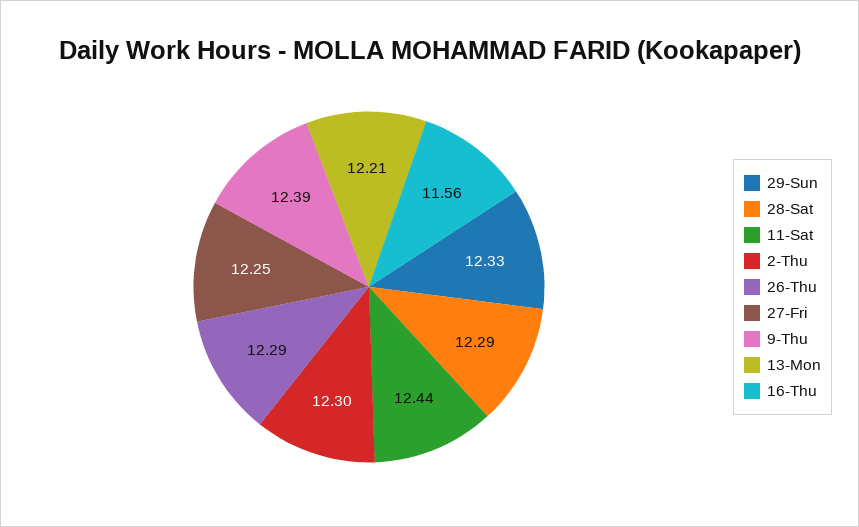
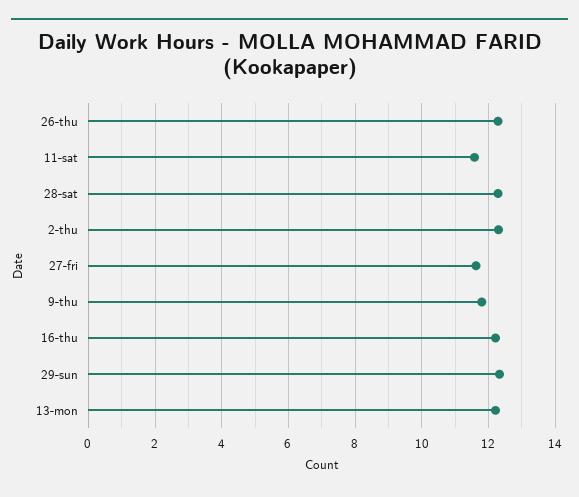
  {
    "29-Sun": 12.33,
    "28-Sat": 12.29,
-   "11-Sat": 12.44,
+   "11-Sat": 11.6,
    "2-Thu": 12.3,
    "26-Thu": 12.29,
-   "27-Fri": 12.25,
+   "27-Fri": 11.6,
-   "9-Thu": 12.39,
+   "9-Thu": 11.8,
    "13-Mon": 12.21,
-   "16-Thu": 11.56
+   "16-Thu": 12.2
  }

